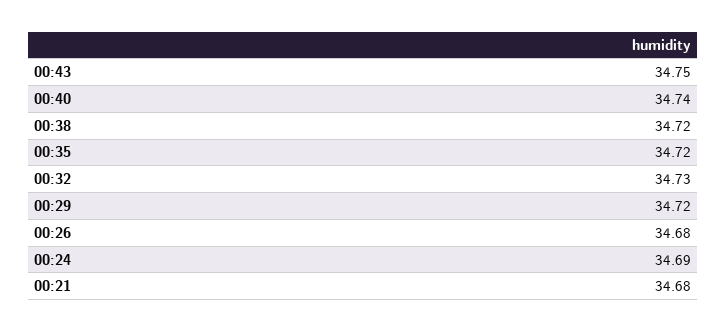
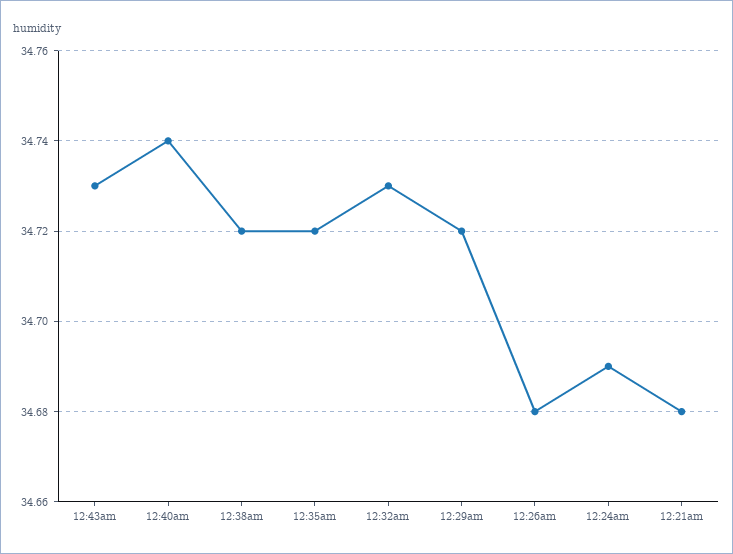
  {
-   "00:43": 34.75,
+   "00:43": 34.73,
    "00:40": 34.74,
    "00:38": 34.72,
    "00:35": 34.72,
    "00:32": 34.73,
    "00:29": 34.72,
    "00:26": 34.68,
    "00:24": 34.69,
    "00:21": 34.68
  }

